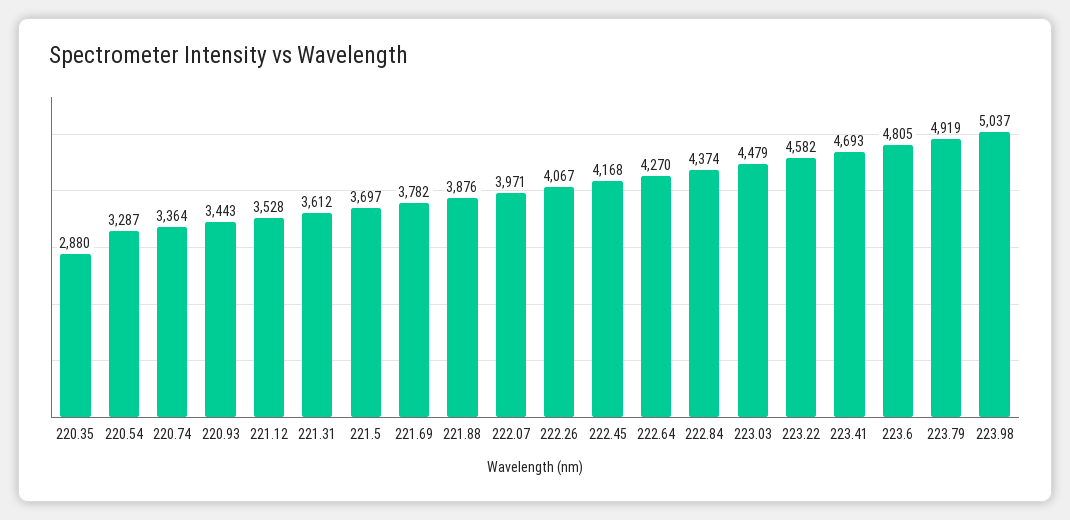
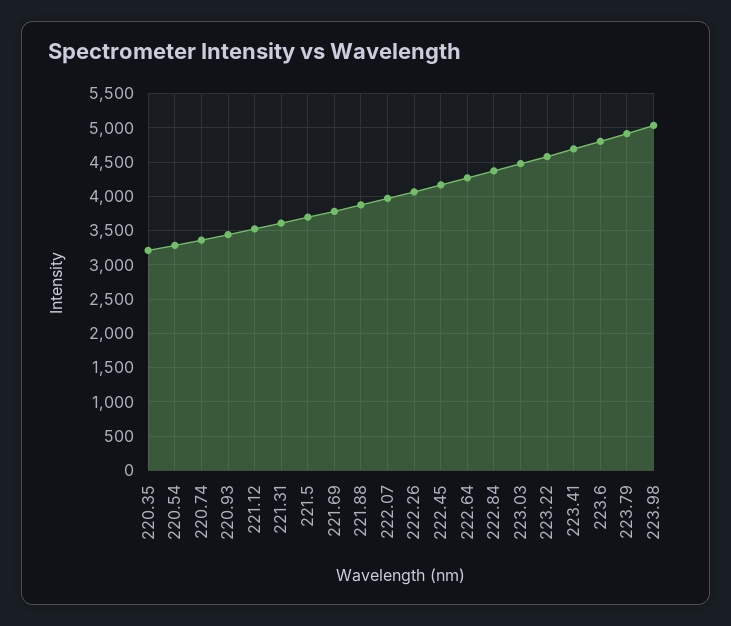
  {
-   "220.35": 2880,
+   "220.35": 3200,
    "220.54": 3287,
    "220.74": 3364,
    "220.93": 3443,
    "221.12": 3528,
    "221.31": 3612,
    "221.5": 3697,
    "221.69": 3782,
    "221.88": 3876,
    "222.07": 3971,
    "222.26": 4067,
    "222.45": 4168,
    "222.64": 4270,
    "222.84": 4374,
    "223.03": 4479,
    "223.22": 4582,
    "223.41": 4693,
    "223.6": 4805,
    "223.79": 4919,
    "223.98": 5037
  }

